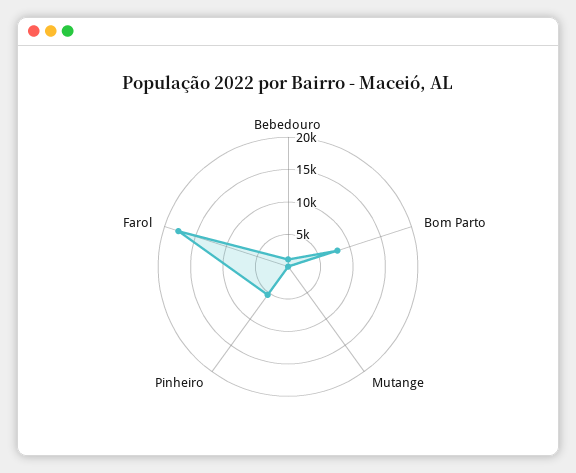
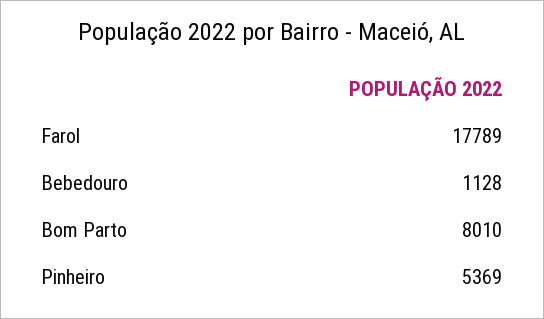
  {
    "Bebedouro": 1128,
    "Bom Parto": 8010,
-   "Mutange": 0,
    "Pinheiro": 5369,
    "Farol": 17789
  }

